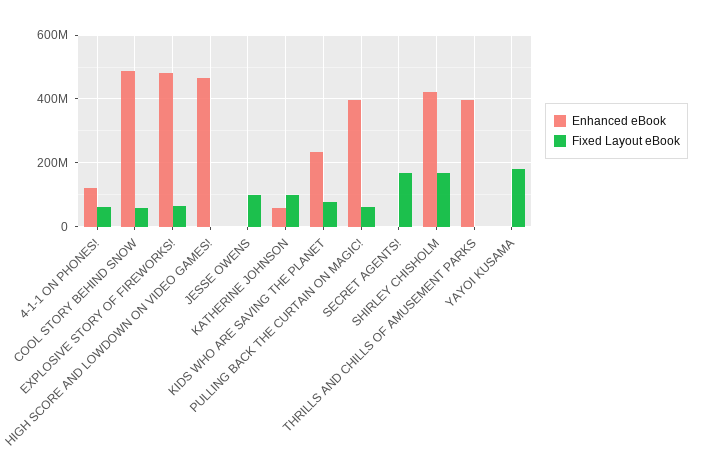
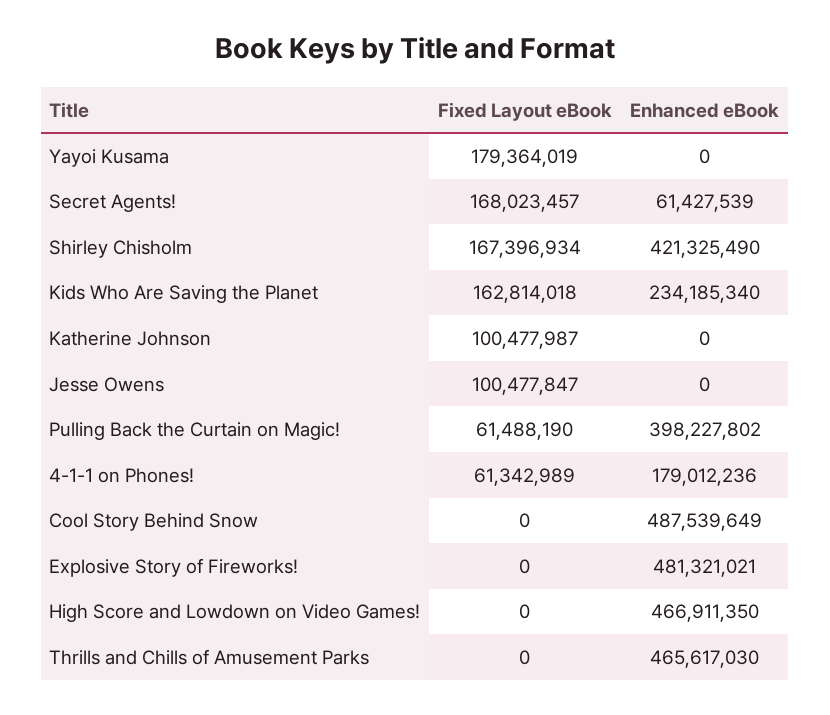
  {
    "Enhanced eBook": {
-     "4-1-1 ON PHONES!": 120000000,
+     "4-1-1 ON PHONES!": 179012236,
      "COOL STORY BEHIND SNOW": 487539649,
      "EXPLOSIVE STORY OF FIREWORKS!": 481321021,
      "HIGH SCORE AND LOWDOWN ON VIDEO GAMES!": 466911350,
      "JESSE OWENS": 0,
-     "KATHERINE JOHNSON": 60000000,
+     "KATHERINE JOHNSON": 0,
      "KIDS WHO ARE SAVING THE PLANET": 234185340,
      "PULLING BACK THE CURTAIN ON MAGIC!": 398227802,
-     "SECRET AGENTS!": 0,
+     "SECRET AGENTS!": 61427539,
      "SHIRLEY CHISHOLM": 421325490,
-     "THRILLS AND CHILLS OF AMUSEMENT PARKS": 400000000,
+     "THRILLS AND CHILLS OF AMUSEMENT PARKS": 465617030,
      "YAYOI KUSAMA": 0
    },
    "Fixed Layout eBook": {
      "4-1-1 ON PHONES!": 61342989,
-     "COOL STORY BEHIND SNOW": 60000000,
+     "COOL STORY BEHIND SNOW": 0,
-     "EXPLOSIVE STORY OF FIREWORKS!": 60000000,
+     "EXPLOSIVE STORY OF FIREWORKS!": 0,
      "HIGH SCORE AND LOWDOWN ON VIDEO GAMES!": 0,
      "JESSE OWENS": 100477847,
      "KATHERINE JOHNSON": 100477987,
-     "KIDS WHO ARE SAVING THE PLANET": 80000000,
+     "KIDS WHO ARE SAVING THE PLANET": 162814018,
      "PULLING BACK THE CURTAIN ON MAGIC!": 61488190,
      "SECRET AGENTS!": 168023457,
      "SHIRLEY CHISHOLM": 167396934,
      "THRILLS AND CHILLS OF AMUSEMENT PARKS": 0,
      "YAYOI KUSAMA": 179364019
    }
  }

